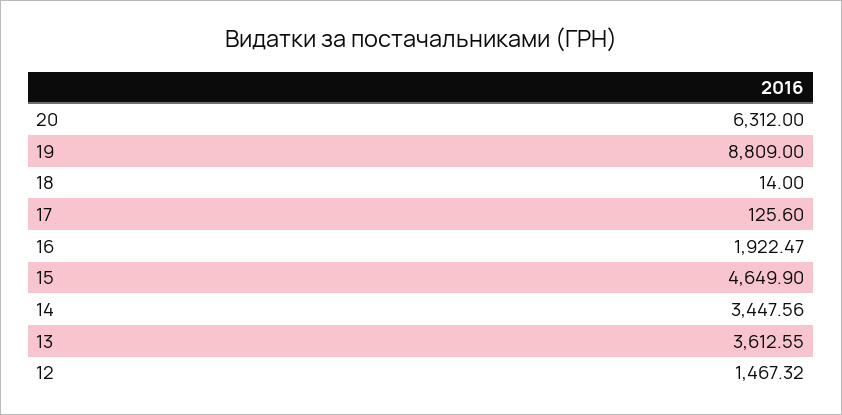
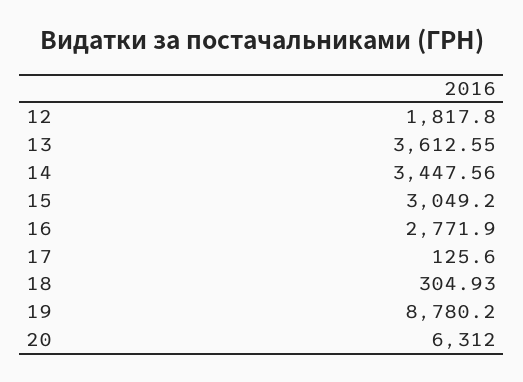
  {
    "20": 6312,
-   "19": 8809,
+   "19": 8780.2,
-   "18": 14,
+   "18": 304.93,
    "17": 125.6,
-   "16": 1922.47,
+   "16": 2771.9,
-   "15": 4649.9,
+   "15": 3049.2,
    "14": 3447.56,
    "13": 3612.55,
-   "12": 1467.32
+   "12": 1817.8
  }

